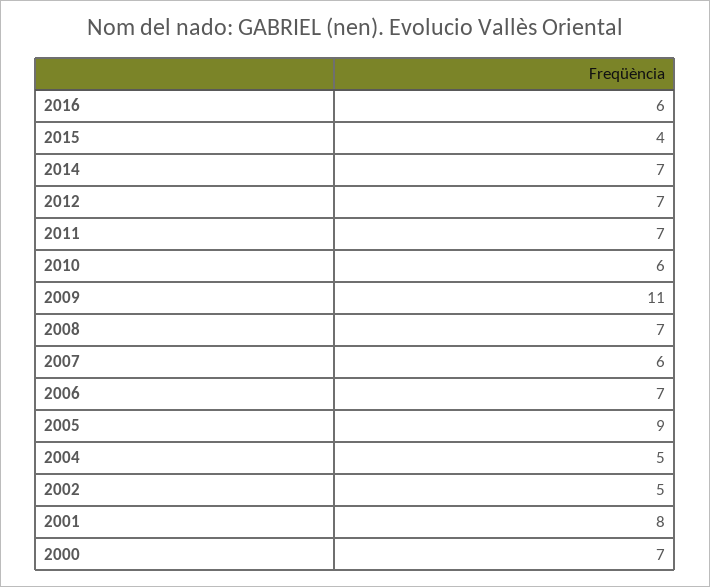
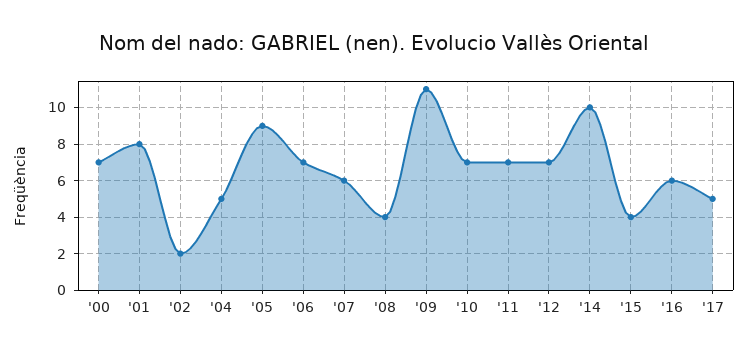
  {
    "2016": 6,
    "2015": 4,
-   "2014": 7,
+   "2014": 10,
    "2012": 7,
    "2011": 7,
-   "2010": 6,
+   "2010": 7,
    "2009": 11,
-   "2008": 7,
+   "2008": 4,
    "2007": 6,
    "2006": 7,
    "2005": 9,
    "2004": 5,
-   "2002": 5,
+   "2002": 2,
    "2001": 8,
-   "2000": 7
+   "2000": 7,
+   "'17": 5
  }

